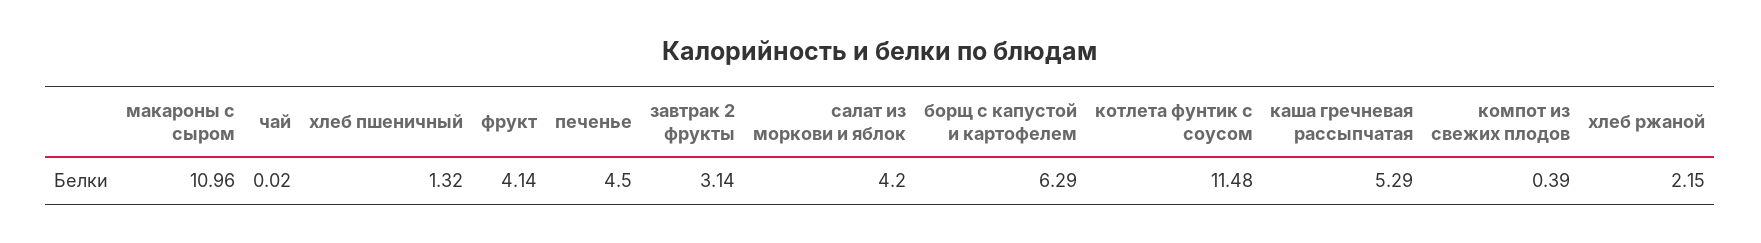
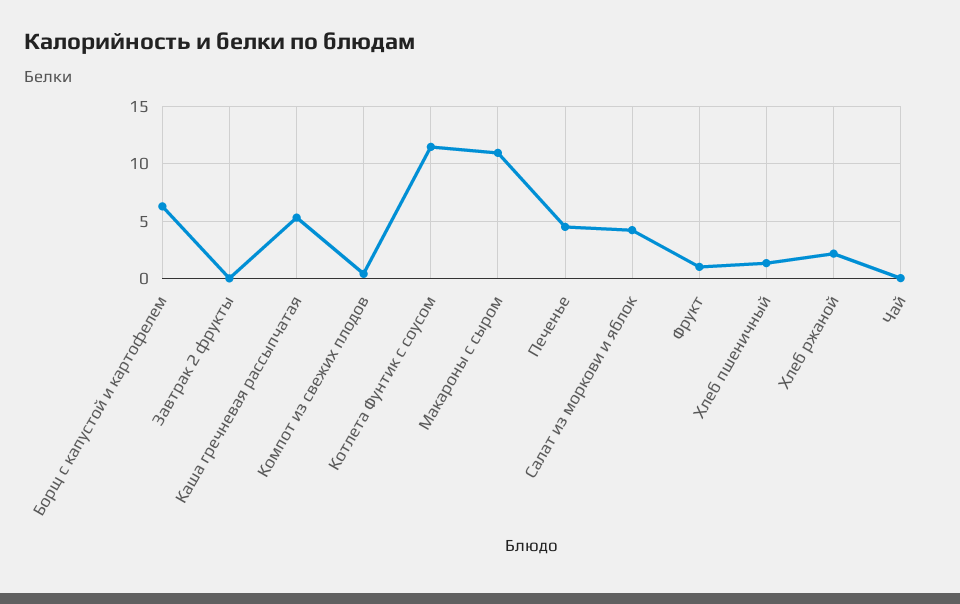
  {
    "макароны с сыром": 10.96,
    "чай": 0.02,
    "хлеб пшеничный": 1.32,
-   "фрукт": 4.14,
+   "фрукт": 1,
    "печенье": 4.5,
-   "завтрак 2 фрукты": 3.14,
+   "завтрак 2 фрукты": 0,
    "салат из моркови и яблок": 4.2,
    "борщ с капустой и картофелем": 6.29,
    "котлета фунтик с соусом": 11.48,
    "каша гречневая рассыпчатая": 5.29,
    "компот из свежих плодов": 0.39,
    "хлеб ржаной": 2.15
  }

